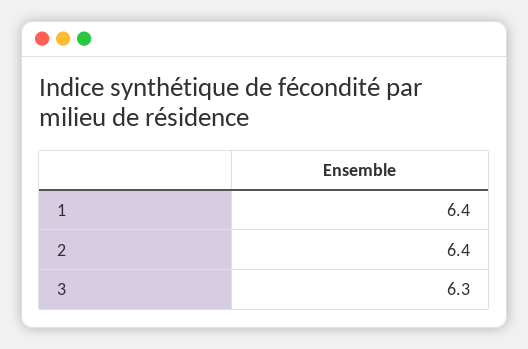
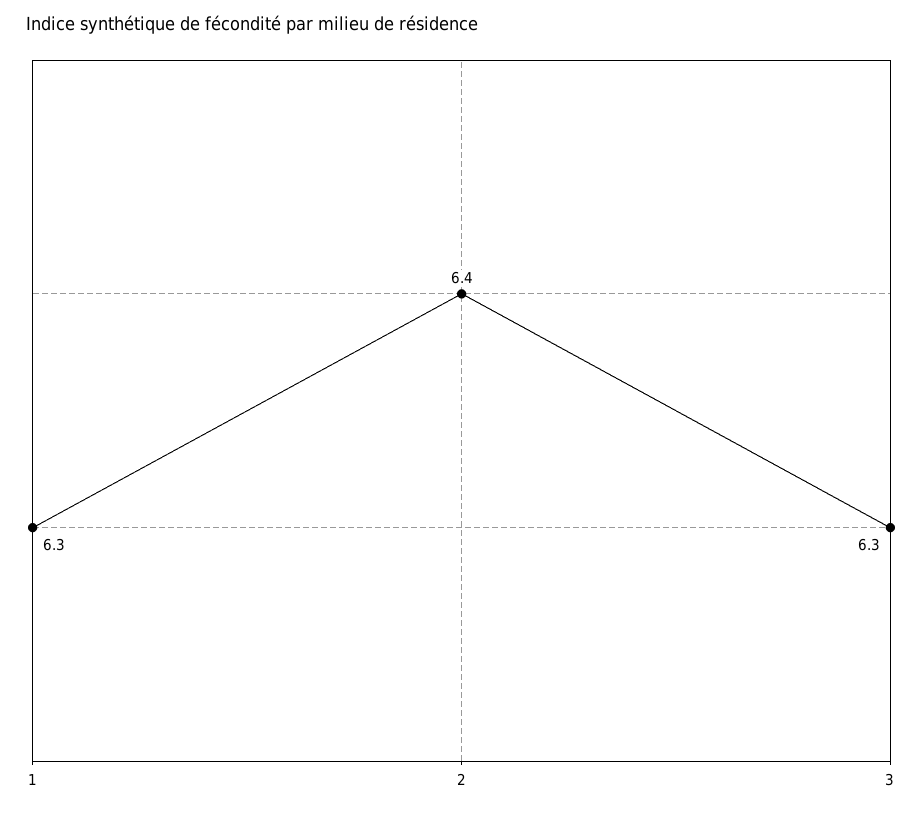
  {
-   "1": 6.4,
+   "1": 6.3,
    "2": 6.4,
    "3": 6.3
  }

